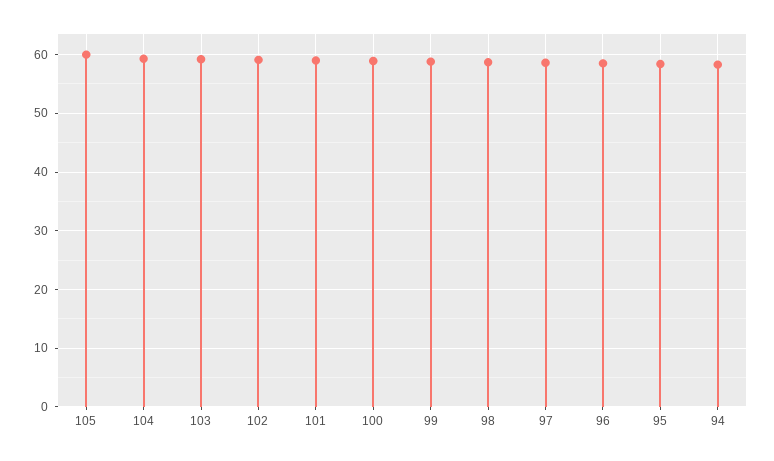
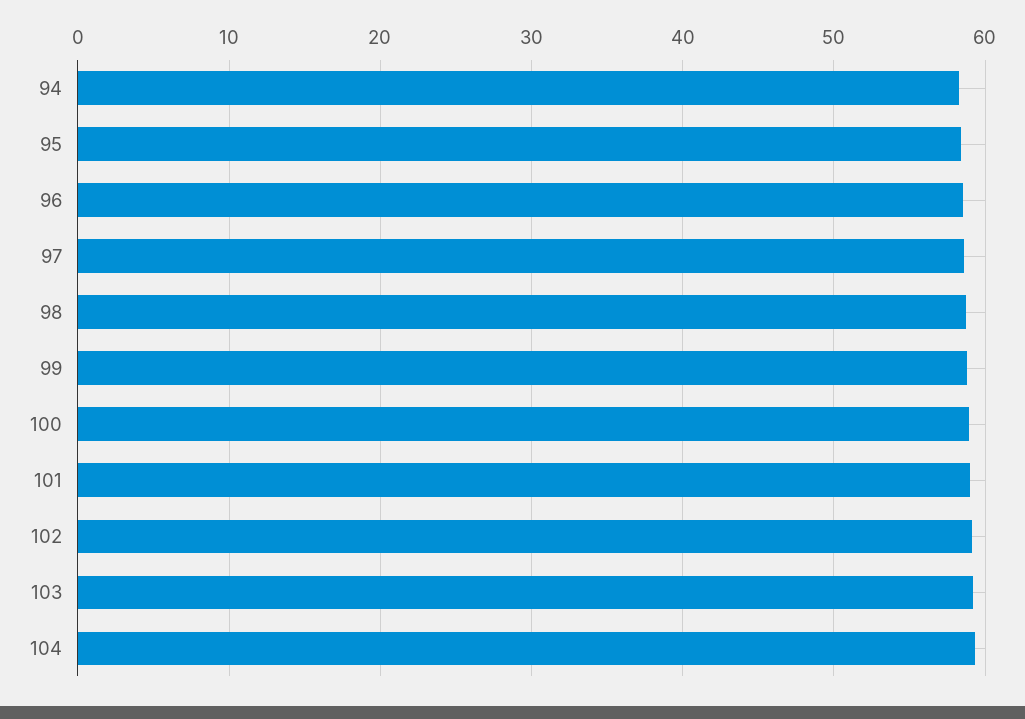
  {
-   "105": 60,
    "104": 59,
    "103": 59,
    "102": 59,
    "101": 59,
    "100": 59,
    "99": 59,
    "98": 59,
    "97": 59,
    "96": 59,
    "95": 58,
    "94": 58
  }

